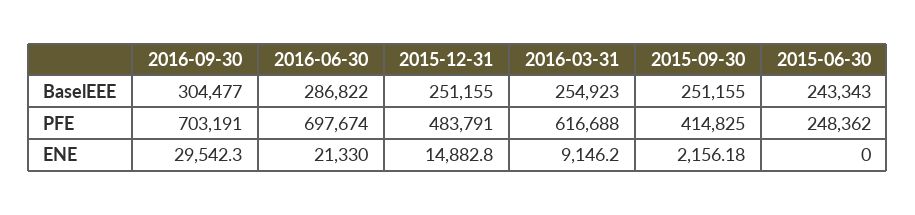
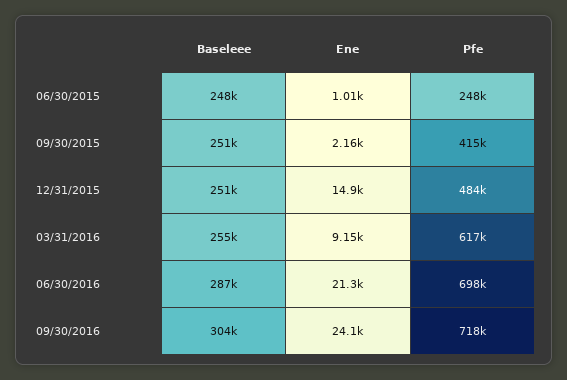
  {
    "2016-09-30": {
      "BaselEEE": 304477,
-     "PFE": 703191,
+     "PFE": 718000,
-     "ENE": 29542.3
+     "ENE": 24100
    },
    "2016-06-30": {
      "BaselEEE": 286822,
      "PFE": 697674,
      "ENE": 21330
    },
    "2015-12-31": {
      "BaselEEE": 251155,
      "PFE": 483791,
      "ENE": 14882.8
    },
    "2016-03-31": {
      "BaselEEE": 254923,
      "PFE": 616688,
      "ENE": 9146.2
    },
    "2015-09-30": {
      "BaselEEE": 251155,
      "PFE": 414825,
      "ENE": 2156.18
    },
    "2015-06-30": {
-     "BaselEEE": 243343,
+     "BaselEEE": 248000,
      "PFE": 248362,
-     "ENE": 0
+     "ENE": 1010
    }
  }

